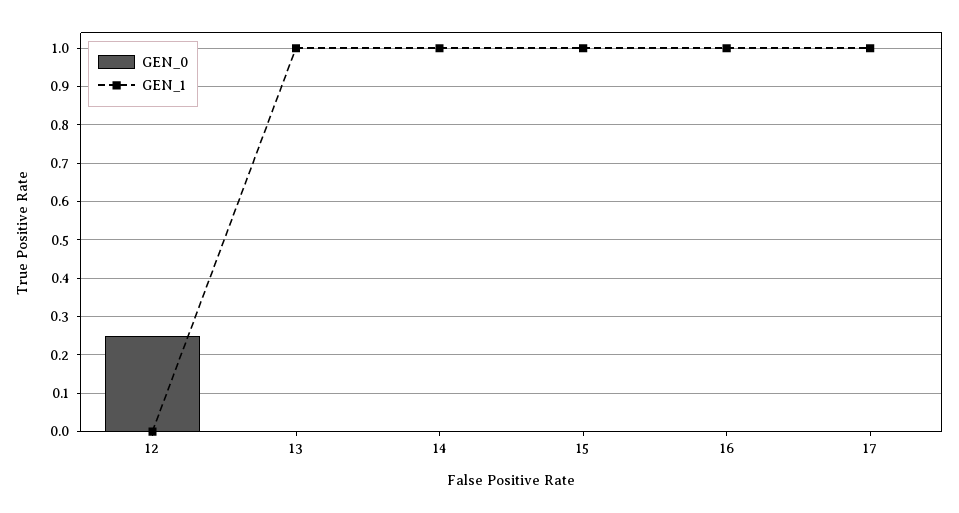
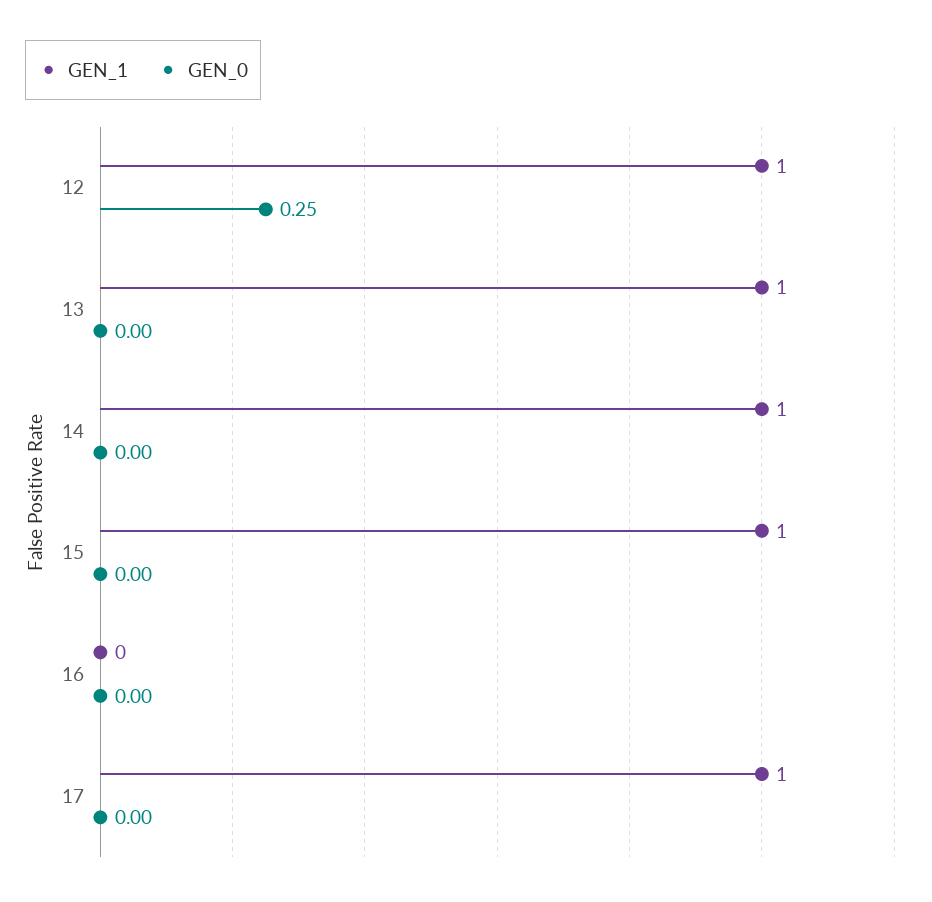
  {
    "GEN_0": {
      "12": 0.25,
      "13": 0,
      "14": 0,
      "15": 0,
      "16": 0,
      "17": 0
    },
    "GEN_1": {
-     "12": 0,
+     "12": 1,
      "13": 1,
      "14": 1,
      "15": 1,
-     "16": 1,
+     "16": 0,
      "17": 1
    }
  }

